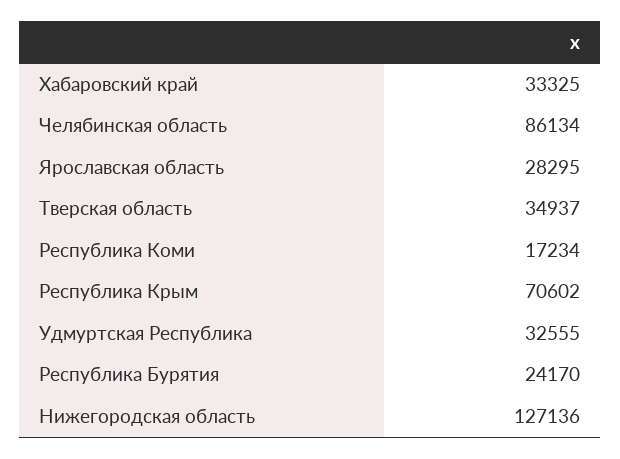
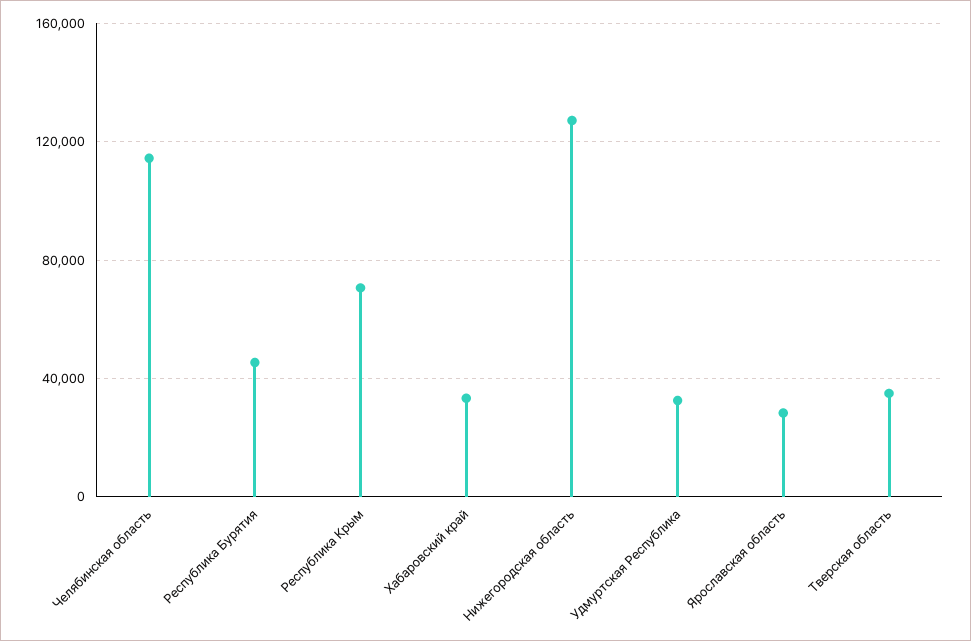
  {
    "Хабаровский край": 33325,
-   "Челябинская область": 86134,
+   "Челябинская область": 115000,
    "Ярославская область": 28295,
    "Тверская область": 34937,
-   "Республика Коми": 17234,
    "Республика Крым": 70602,
    "Удмуртская Республика": 32555,
-   "Республика Бурятия": 24170,
+   "Республика Бурятия": 45000,
    "Нижегородская область": 127136
  }

